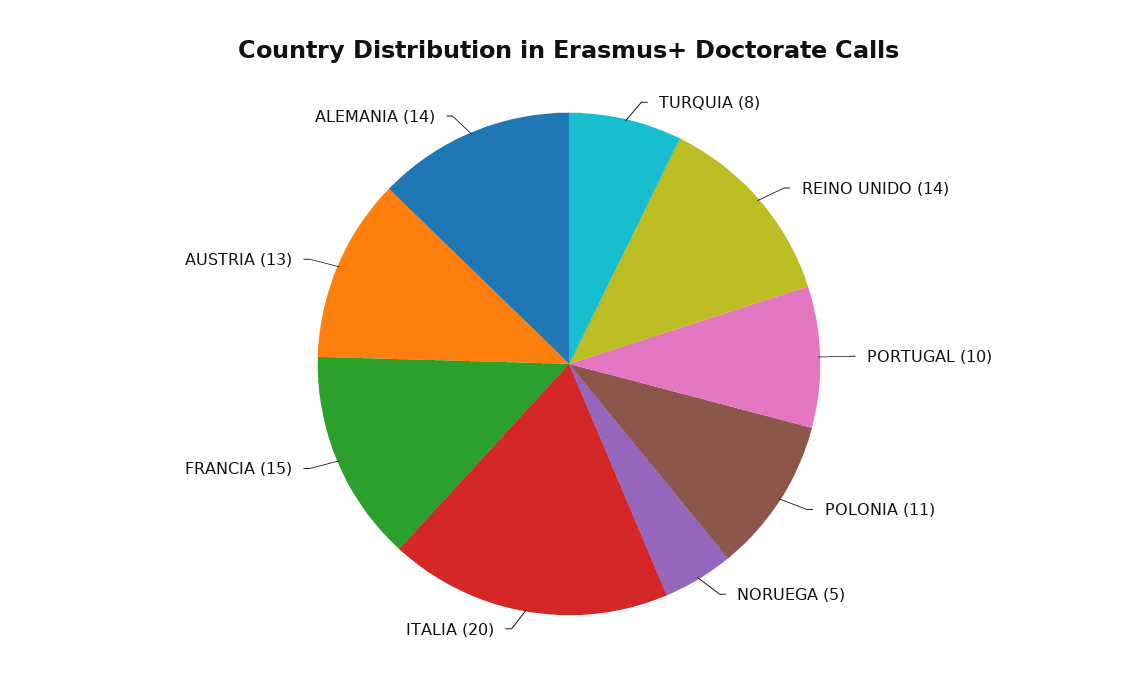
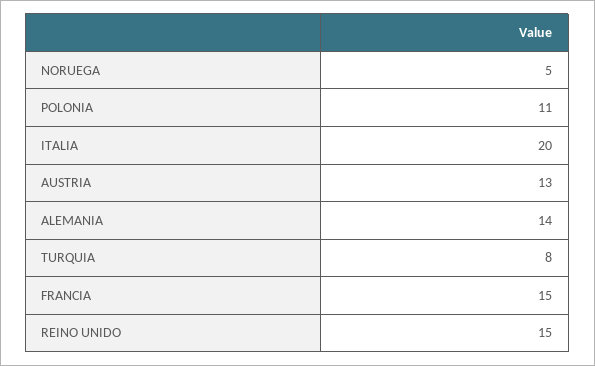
  {
    "TURQUIA": 8,
-   "REINO UNIDO": 14,
+   "REINO UNIDO": 15,
-   "PORTUGAL": 10,
    "POLONIA": 11,
    "NORUEGA": 5,
    "ITALIA": 20,
    "FRANCIA": 15,
    "AUSTRIA": 13,
    "ALEMANIA": 14
  }

